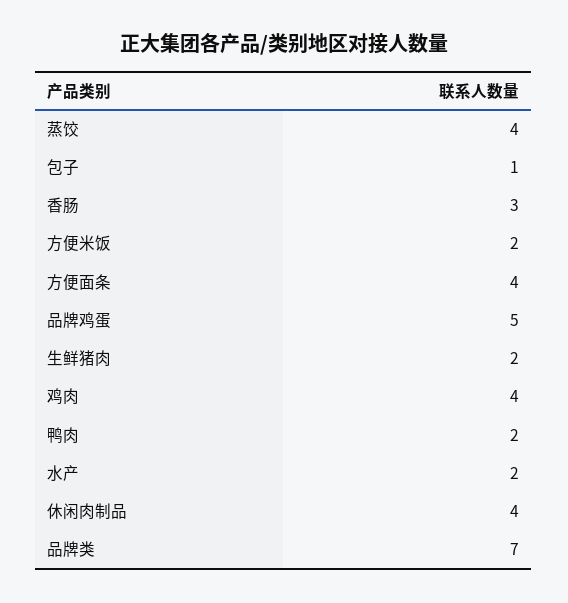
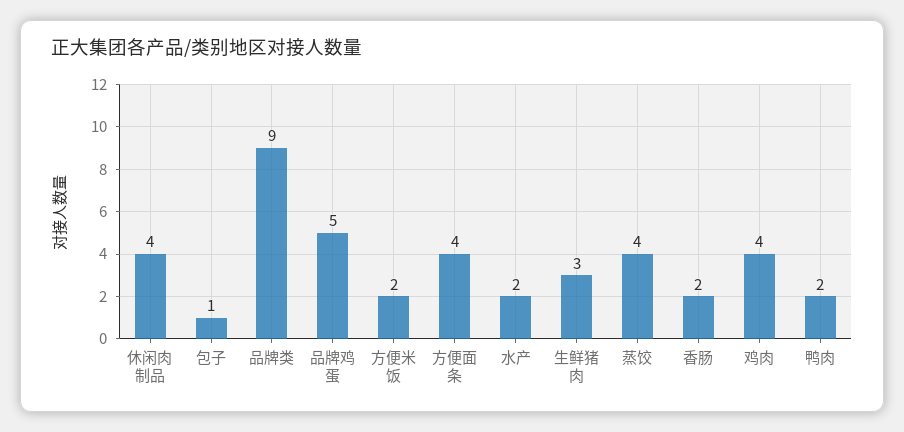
  {
    "蒸饺": 4,
    "包子": 1,
-   "香肠": 3,
+   "香肠": 2,
    "方便米饭": 2,
    "方便面条": 4,
    "品牌鸡蛋": 5,
-   "生鲜猪肉": 2,
+   "生鲜猪肉": 3,
    "鸡肉": 4,
    "鸭肉": 2,
    "水产": 2,
    "休闲肉制品": 4,
-   "品牌类": 7
+   "品牌类": 9
  }

